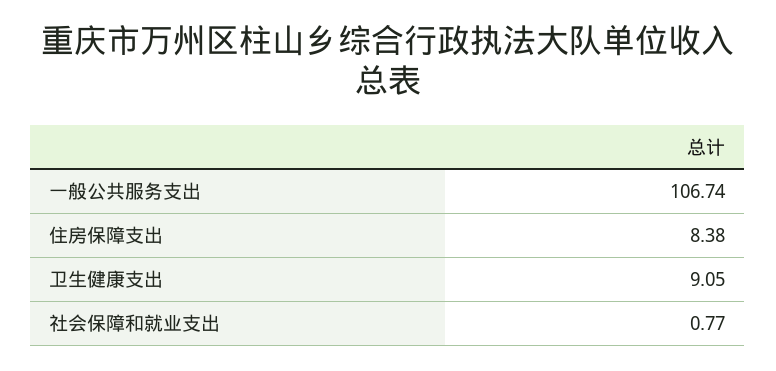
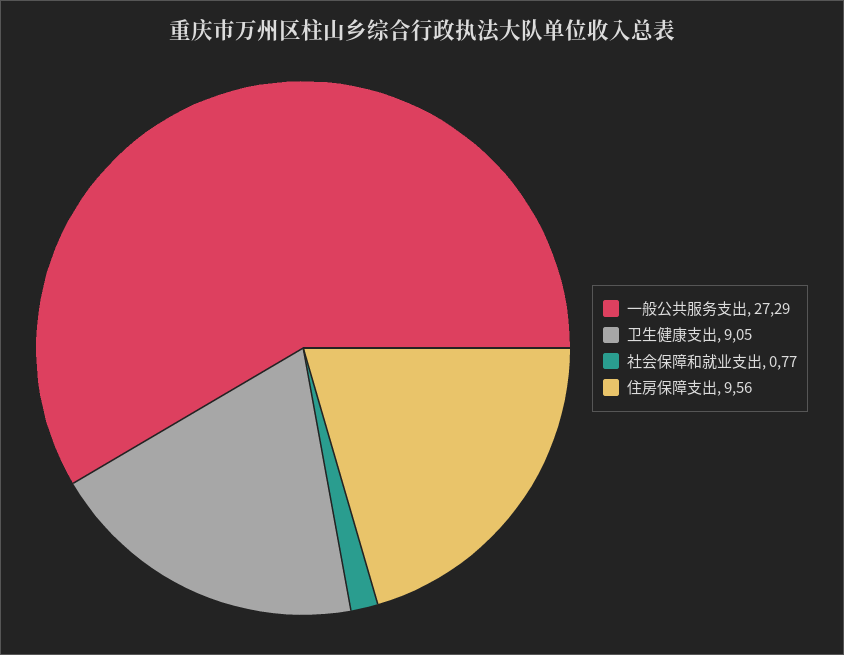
  {
-   "一般公共服务支出": 106.74,
+   "一般公共服务支出": 27.29,
-   "住房保障支出": 8.38,
+   "住房保障支出": 9.56,
    "卫生健康支出": 9.05,
    "社会保障和就业支出": 0.77
  }

